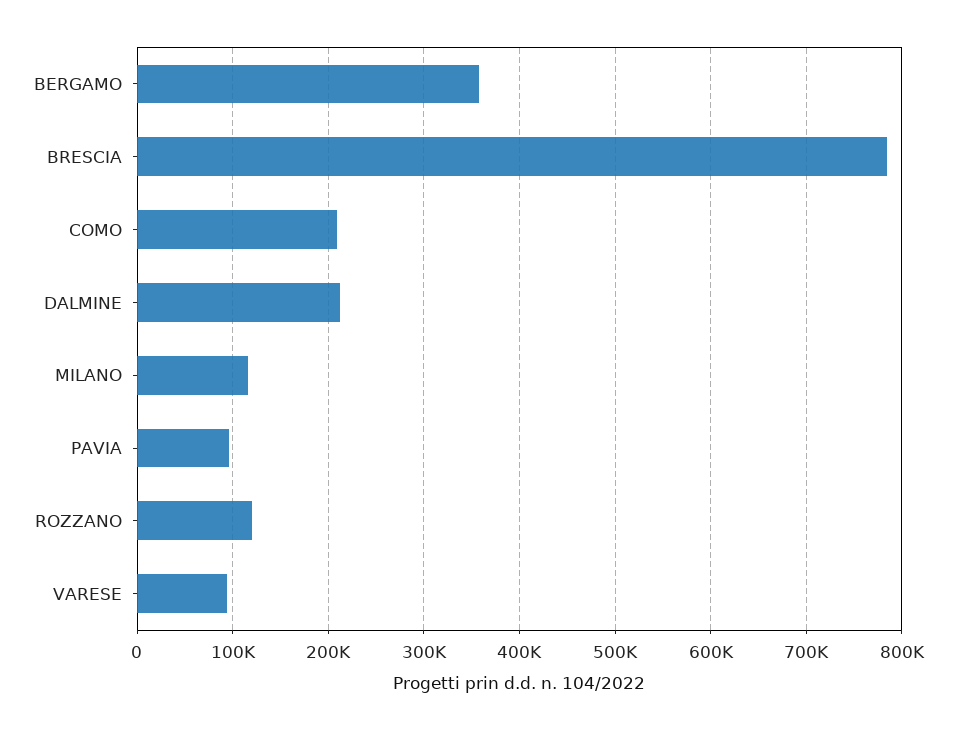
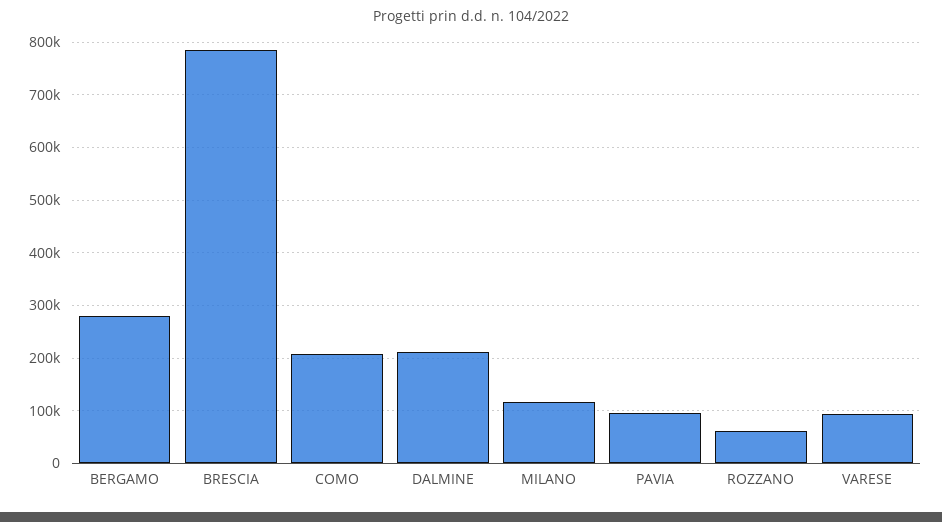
  {
-   "BERGAMO": 360000,
+   "BERGAMO": 280000,
    "BRESCIA": 780000,
    "COMO": 210000,
    "DALMINE": 210000,
    "MILANO": 120000,
    "PAVIA": 100000,
-   "ROZZANO": 120000,
+   "ROZZANO": 60000,
    "VARESE": 90000
  }

